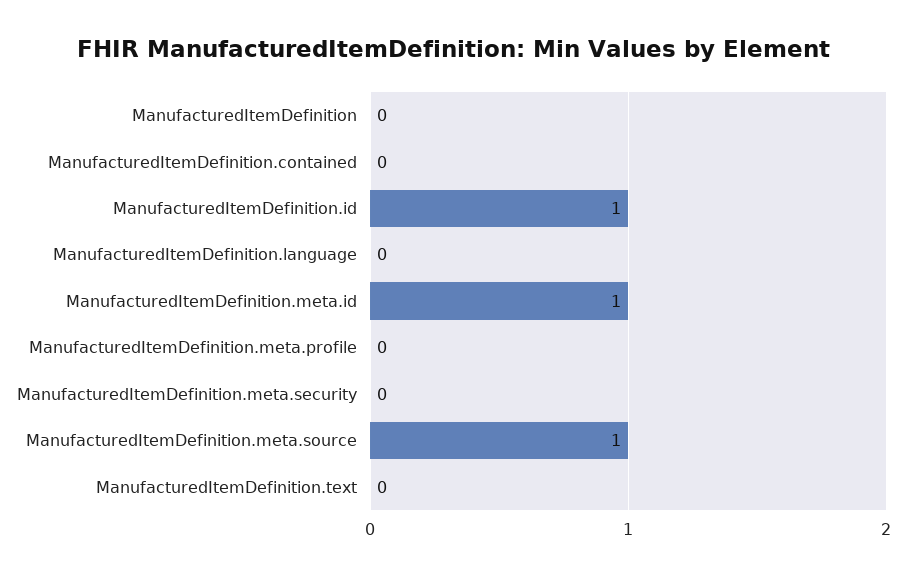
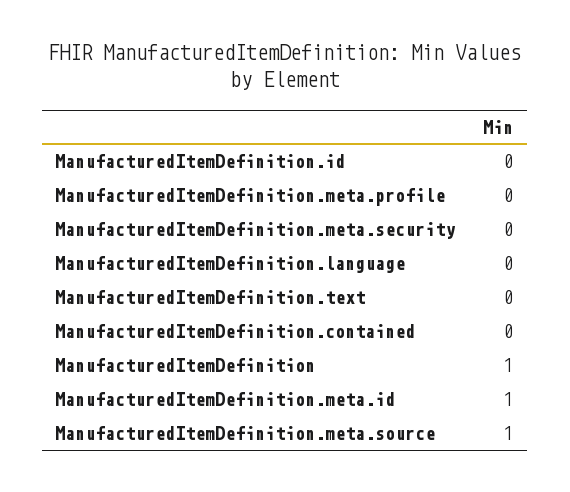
  {
-   "ManufacturedItemDefinition": 0,
+   "ManufacturedItemDefinition": 1,
    "ManufacturedItemDefinition.contained": 0,
-   "ManufacturedItemDefinition.id": 1,
+   "ManufacturedItemDefinition.id": 0,
    "ManufacturedItemDefinition.language": 0,
    "ManufacturedItemDefinition.meta.id": 1,
    "ManufacturedItemDefinition.meta.profile": 0,
    "ManufacturedItemDefinition.meta.security": 0,
    "ManufacturedItemDefinition.meta.source": 1,
    "ManufacturedItemDefinition.text": 0
  }

